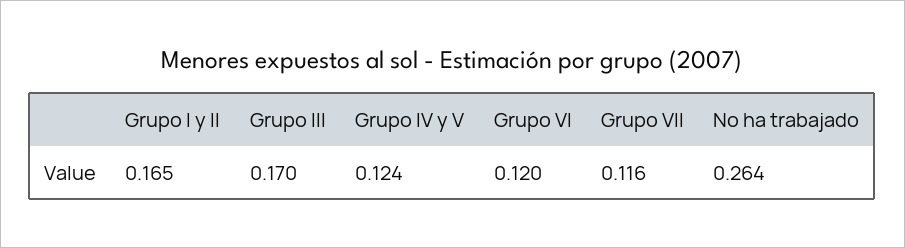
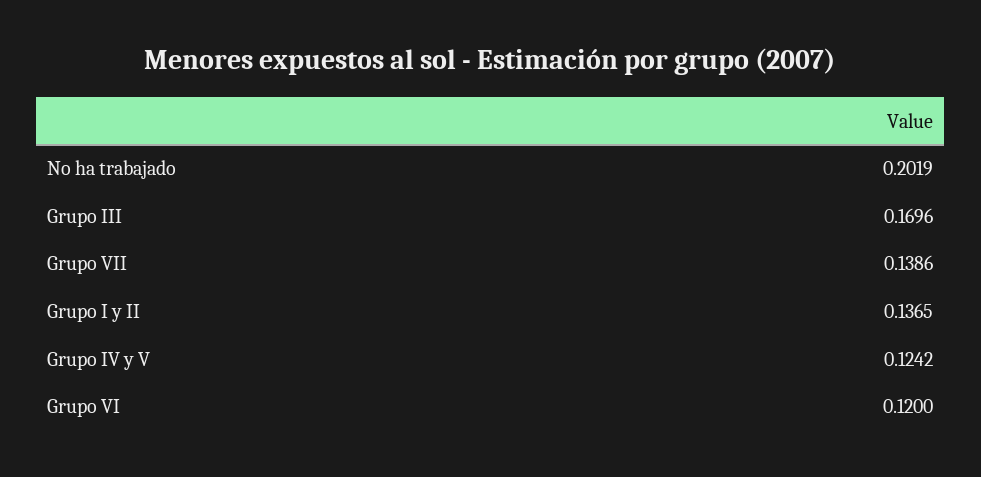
  {
-   "Grupo I y II": 0.165,
+   "Grupo I y II": 0.1365,
    "Grupo III": 0.1696,
    "Grupo IV y V": 0.1242,
    "Grupo VI": 0.12,
-   "Grupo VII": 0.116,
+   "Grupo VII": 0.1386,
-   "No ha trabajado": 0.264
+   "No ha trabajado": 0.2019
  }

